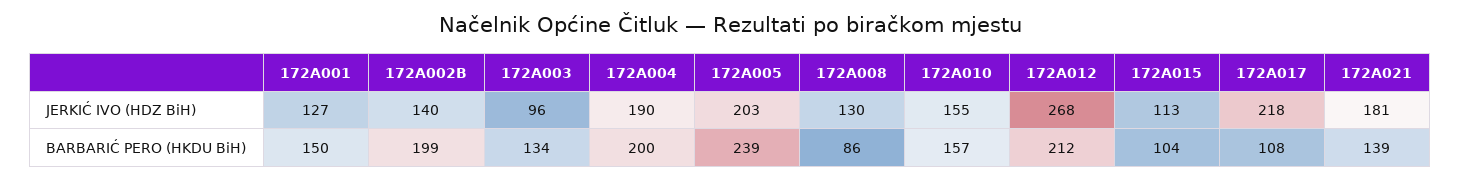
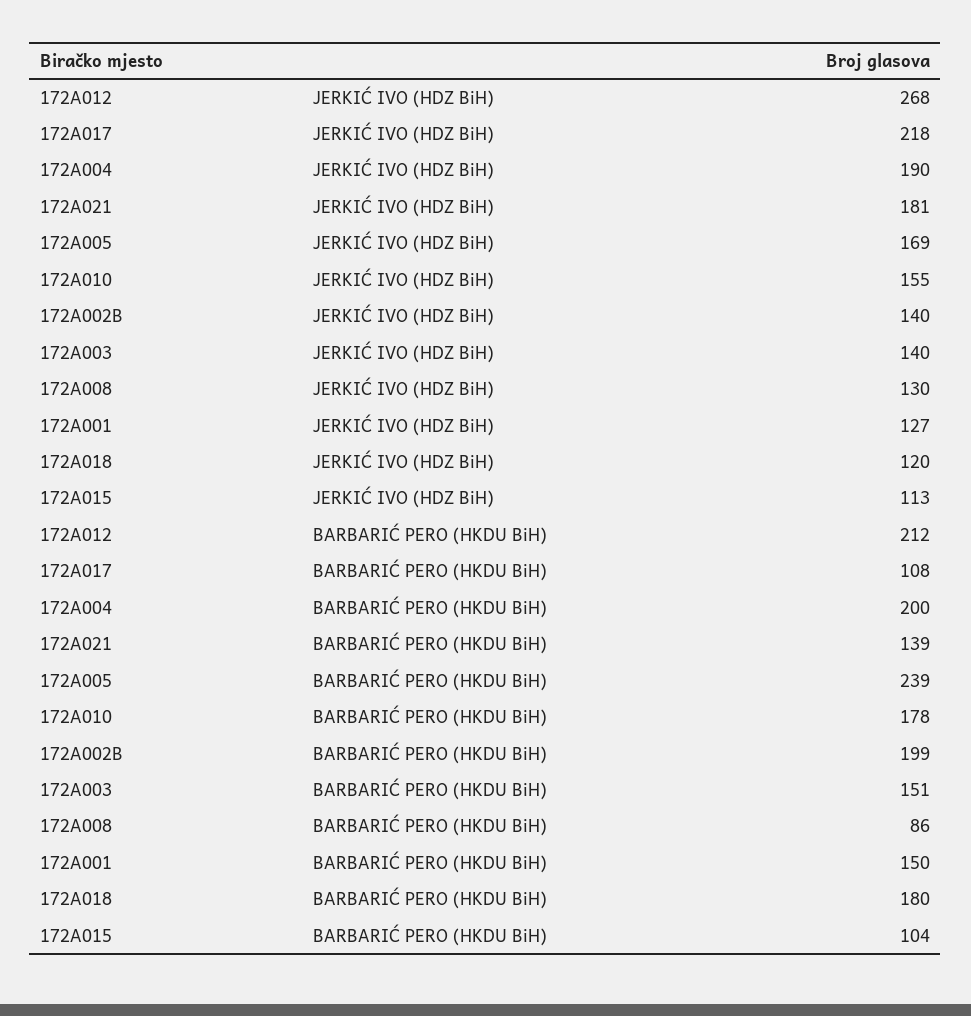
  {
    "172A001": {
      "JERKIĆ IVO (HDZ BiH)": 127,
      "BARBARIĆ PERO (HKDU BiH)": 150
    },
    "172A002B": {
      "JERKIĆ IVO (HDZ BiH)": 140,
      "BARBARIĆ PERO (HKDU BiH)": 199
    },
    "172A003": {
-     "JERKIĆ IVO (HDZ BiH)": 96,
+     "JERKIĆ IVO (HDZ BiH)": 140,
-     "BARBARIĆ PERO (HKDU BiH)": 134
+     "BARBARIĆ PERO (HKDU BiH)": 151
    },
    "172A004": {
      "JERKIĆ IVO (HDZ BiH)": 190,
      "BARBARIĆ PERO (HKDU BiH)": 200
    },
    "172A005": {
-     "JERKIĆ IVO (HDZ BiH)": 203,
+     "JERKIĆ IVO (HDZ BiH)": 169,
      "BARBARIĆ PERO (HKDU BiH)": 239
    },
    "172A008": {
      "JERKIĆ IVO (HDZ BiH)": 130,
      "BARBARIĆ PERO (HKDU BiH)": 86
    },
    "172A010": {
      "JERKIĆ IVO (HDZ BiH)": 155,
-     "BARBARIĆ PERO (HKDU BiH)": 157
+     "BARBARIĆ PERO (HKDU BiH)": 178
    },
    "172A012": {
      "JERKIĆ IVO (HDZ BiH)": 268,
      "BARBARIĆ PERO (HKDU BiH)": 212
    },
    "172A015": {
      "JERKIĆ IVO (HDZ BiH)": 113,
      "BARBARIĆ PERO (HKDU BiH)": 104
    },
    "172A017": {
      "JERKIĆ IVO (HDZ BiH)": 218,
      "BARBARIĆ PERO (HKDU BiH)": 108
    },
    "172A021": {
      "JERKIĆ IVO (HDZ BiH)": 181,
      "BARBARIĆ PERO (HKDU BiH)": 139
-   }
+   },
+   "172A018": {
+     "JERKIĆ IVO (HDZ BiH)": 120,
+     "BARBARIĆ PERO (HKDU BiH)": 180
+   }
  }

